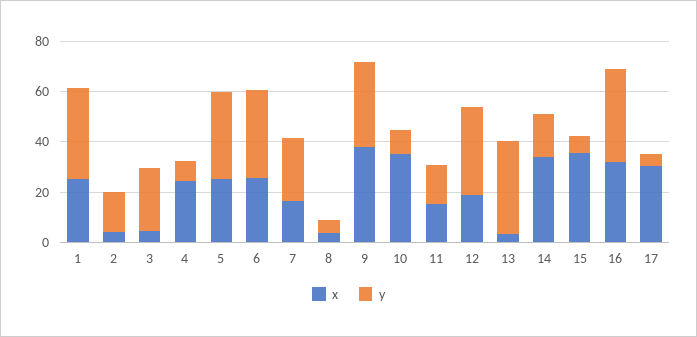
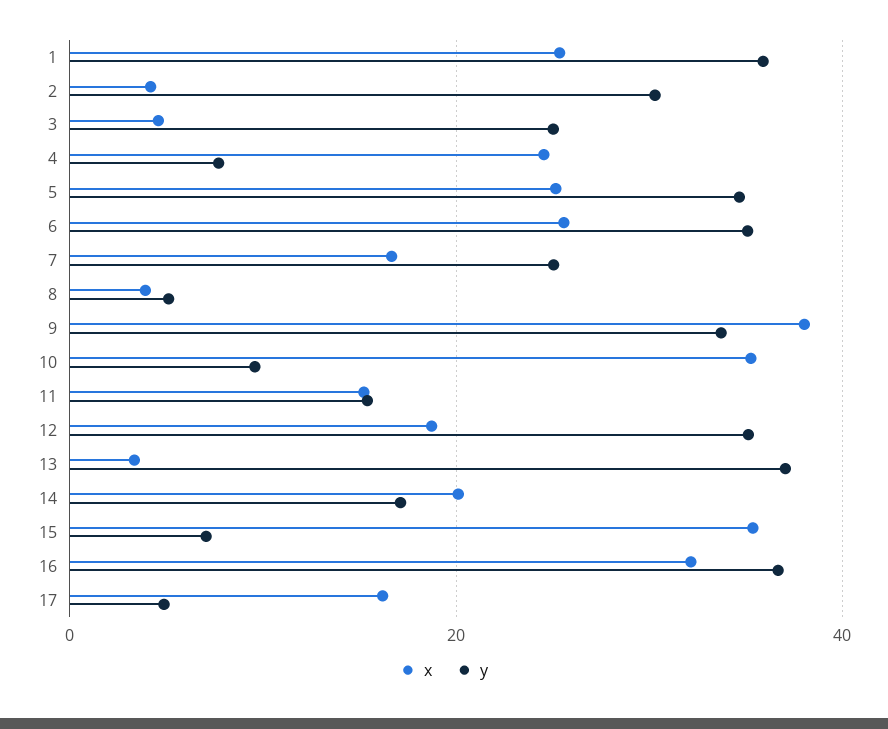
  {
    "x": {
      "1": 26,
      "2": 4,
      "3": 4,
      "4": 24,
      "5": 26,
      "6": 26,
      "7": 16,
      "8": 4,
      "9": 38,
      "10": 36,
      "11": 16,
      "12": 18,
      "13": 4,
-     "14": 35,
+     "14": 20,
      "15": 36,
      "16": 32,
-     "17": 30
+     "17": 16
    },
    "y": {
      "1": 36,
-     "2": 15,
+     "2": 30,
      "3": 26,
      "4": 8,
      "5": 34,
      "6": 36,
      "7": 26,
      "8": 6,
      "9": 34,
      "10": 10,
      "11": 16,
      "12": 36,
      "13": 38,
      "14": 18,
      "15": 8,
      "16": 36,
      "17": 4
    }
  }

